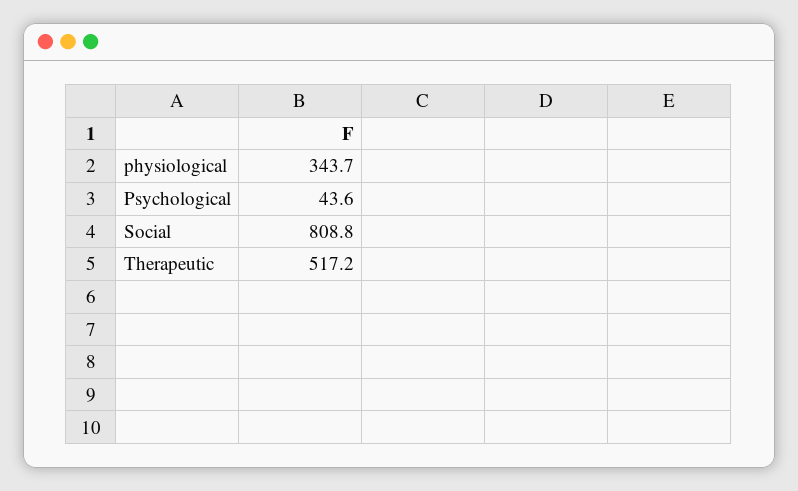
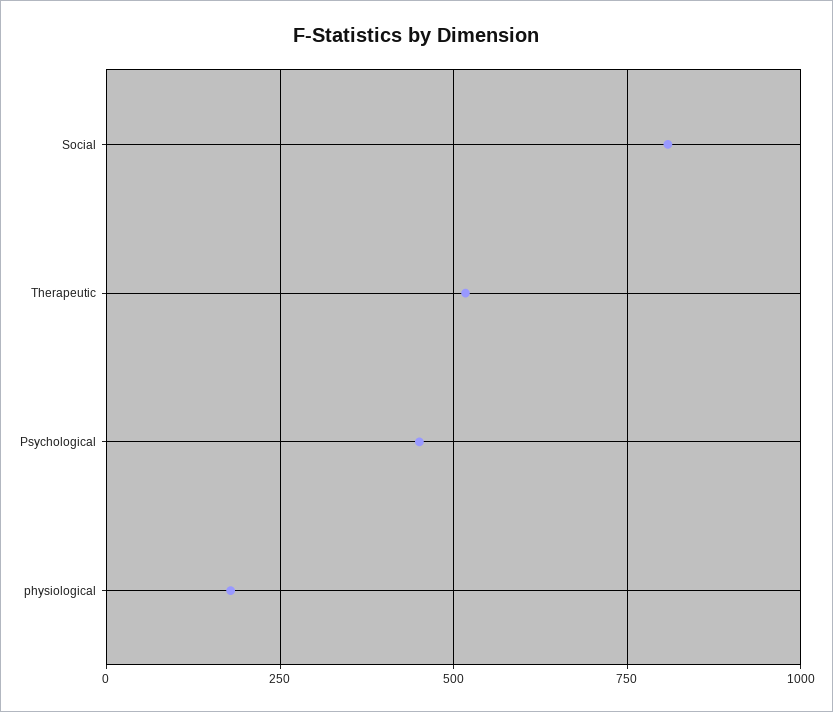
  {
-   "physiological": 343.7,
+   "physiological": 175,
-   "Psychological": 43.6,
+   "Psychological": 450,
    "Social": 808.8,
    "Therapeutic": 517.2
  }

